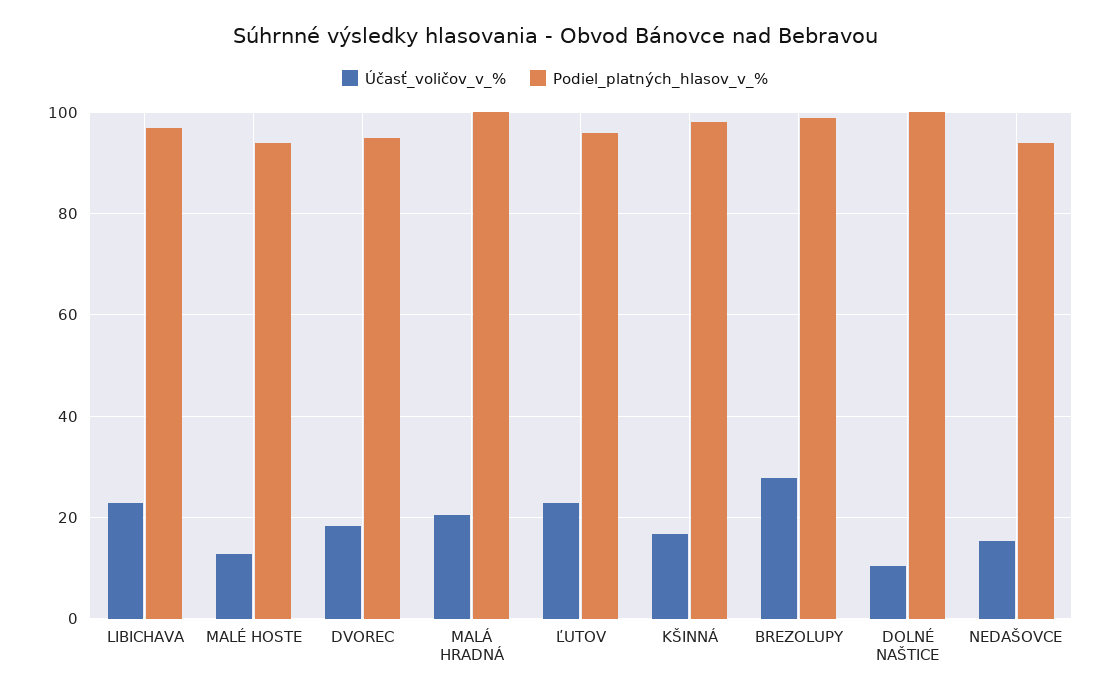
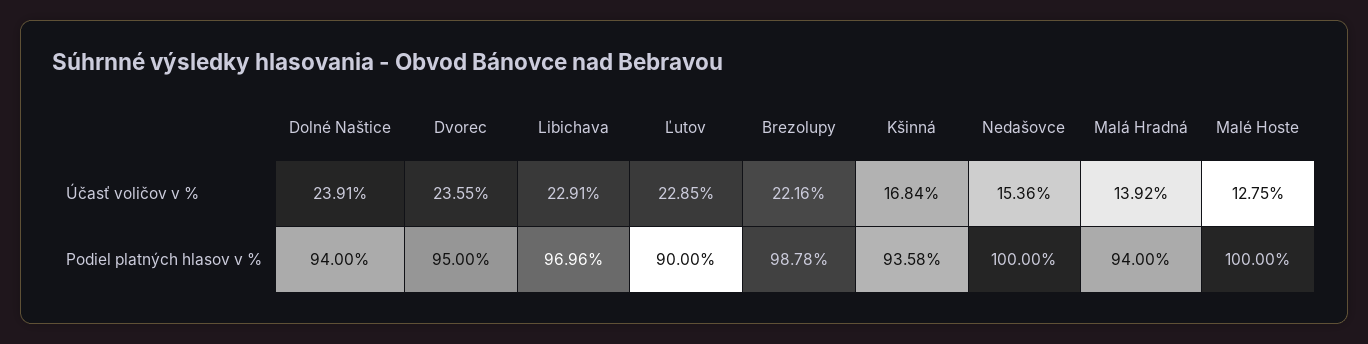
  {
    "Účasť_voličov_v_%": {
      "LIBICHAVA": 22.91,
      "MALÉ HOSTE": 12.75,
-     "DVOREC": 18,
+     "DVOREC": 23.55,
-     "MALÁ HRADNÁ": 20,
+     "MALÁ HRADNÁ": 13.92,
      "ĽUTOV": 22.85,
      "KŠINNÁ": 16.84,
-     "BREZOLUPY": 28,
+     "BREZOLUPY": 22.16,
-     "DOLNÉ NAŠTICE": 10,
+     "DOLNÉ NAŠTICE": 23.91,
      "NEDAŠOVCE": 15.36
    },
    "Podiel_platných_hlasov_v_%": {
      "LIBICHAVA": 96.96,
-     "MALÉ HOSTE": 94,
+     "MALÉ HOSTE": 100,
      "DVOREC": 95,
-     "MALÁ HRADNÁ": 100,
+     "MALÁ HRADNÁ": 94,
-     "ĽUTOV": 96,
+     "ĽUTOV": 90,
-     "KŠINNÁ": 98,
+     "KŠINNÁ": 93.58,
      "BREZOLUPY": 98.78,
-     "DOLNÉ NAŠTICE": 100,
+     "DOLNÉ NAŠTICE": 94,
-     "NEDAŠOVCE": 94
+     "NEDAŠOVCE": 100
    }
  }

